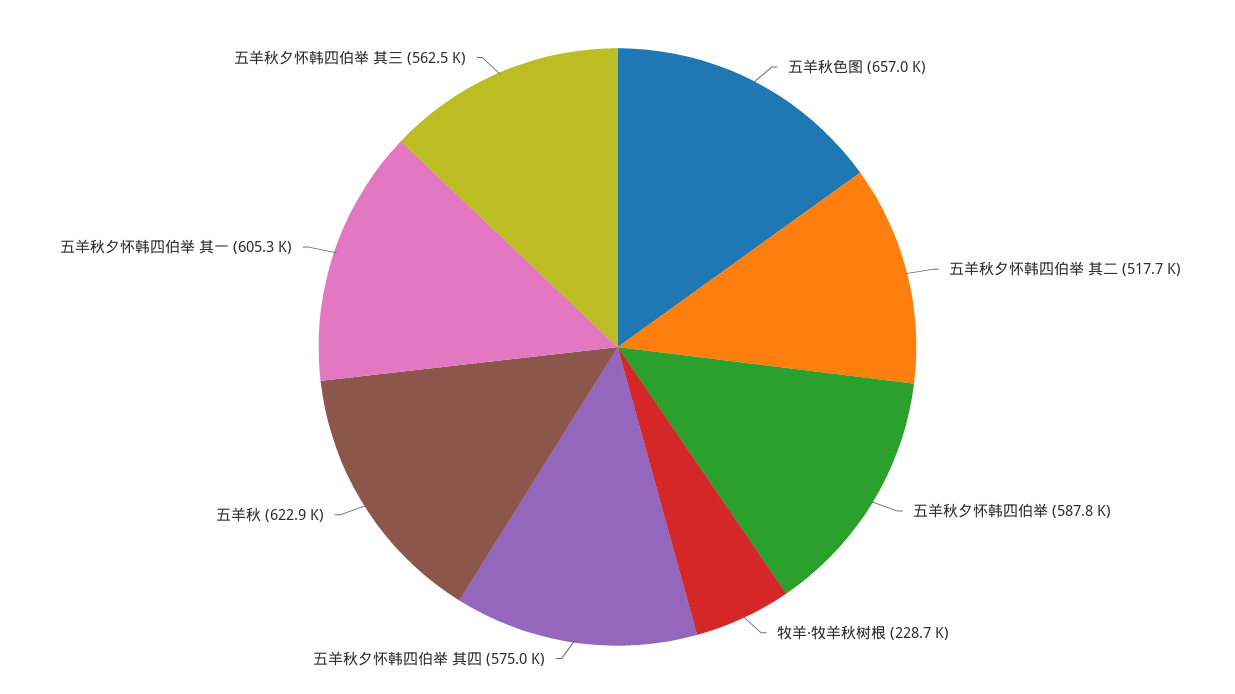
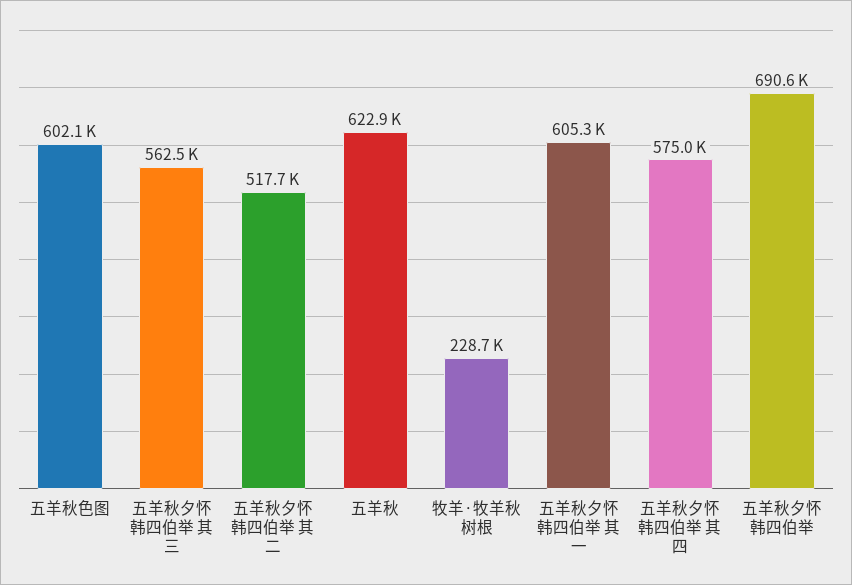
  {
-   "五羊秋色图": 657000,
+   "五羊秋色图": 602100,
    "五羊秋夕怀韩四伯举 其二": 517700,
-   "五羊秋夕怀韩四伯举": 587800,
+   "五羊秋夕怀韩四伯举": 690600,
    "牧羊·牧羊秋树根": 228700,
    "五羊秋夕怀韩四伯举 其四": 575000,
    "五羊秋": 622900,
    "五羊秋夕怀韩四伯举 其一": 605300,
    "五羊秋夕怀韩四伯举 其三": 562500
  }

